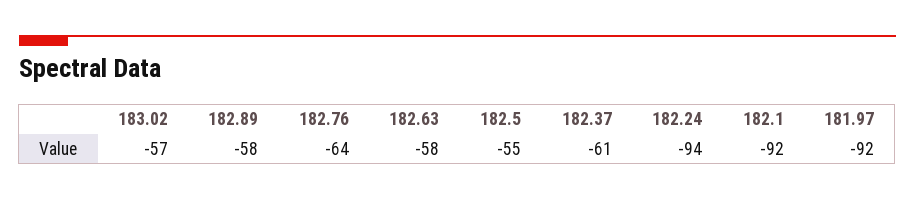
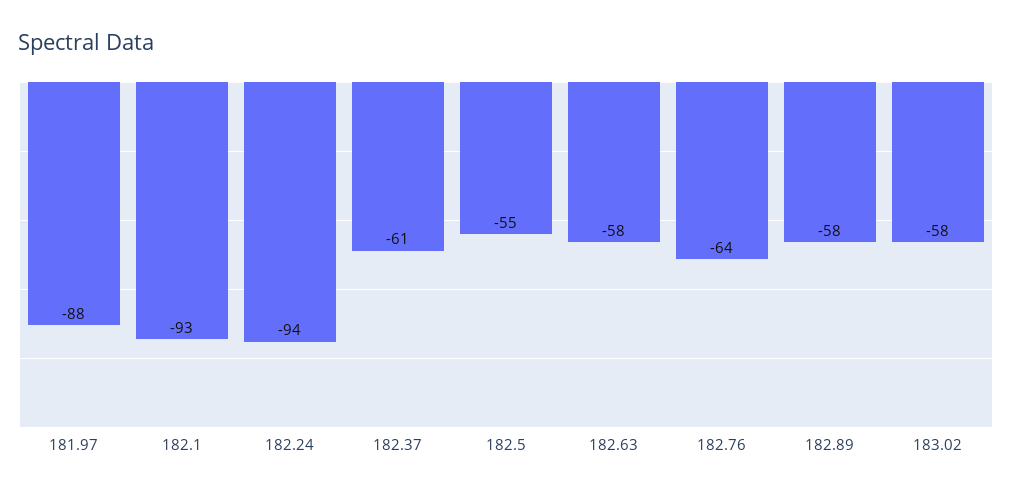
  {
-   "183.02": -57,
+   "183.02": -58,
    "182.89": -58,
    "182.76": -64,
    "182.63": -58,
    "182.5": -55,
    "182.37": -61,
    "182.24": -94,
-   "182.1": -92,
+   "182.1": -93,
-   "181.97": -92
+   "181.97": -88
  }

